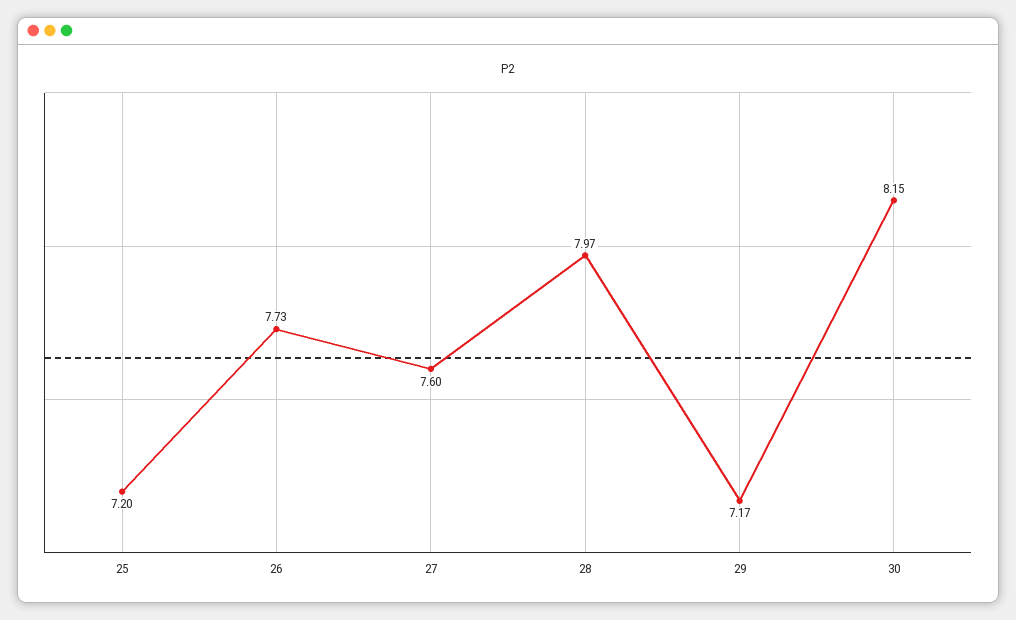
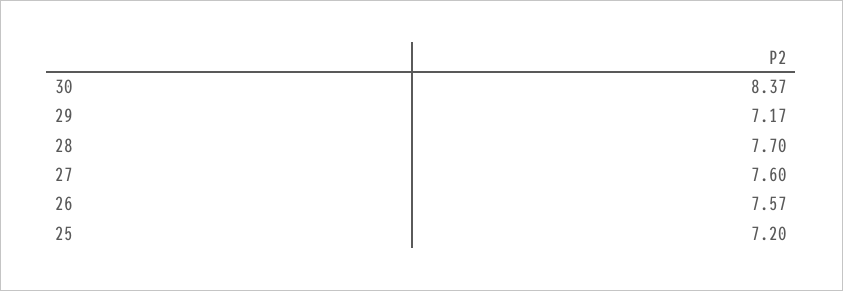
  {
    "25": 7.2,
-   "26": 7.73,
+   "26": 7.57,
    "27": 7.6,
-   "28": 7.97,
+   "28": 7.7,
    "29": 7.17,
-   "30": 8.15
+   "30": 8.37
  }

